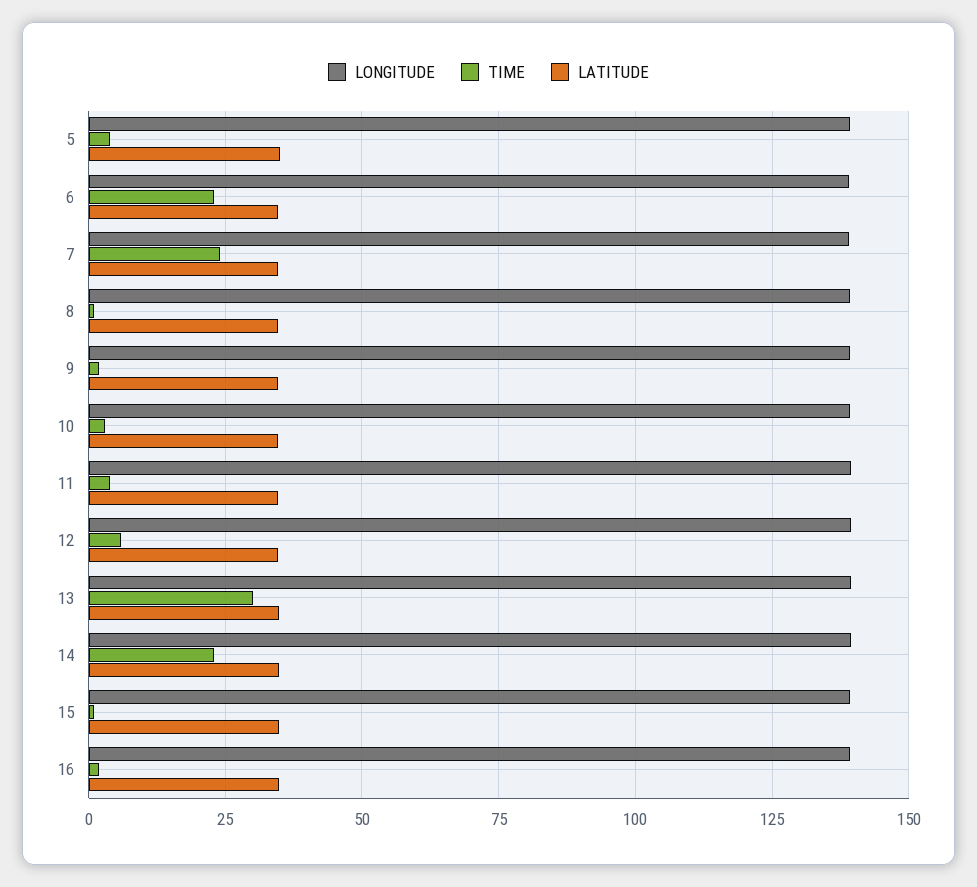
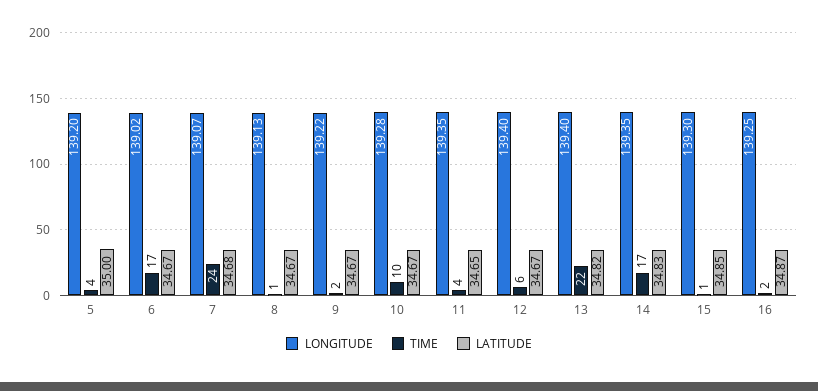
  {
    "LONGITUDE": {
      "5": 139.2,
      "6": 139.02,
      "7": 139.07,
      "8": 139.13,
      "9": 139.22,
      "10": 139.28,
      "11": 139.35,
      "12": 139.4,
      "13": 139.4,
      "14": 139.35,
      "15": 139.3,
      "16": 139.25
    },
    "TIME": {
      "5": 4,
-     "6": 22.5,
+     "6": 17,
      "7": 24,
      "8": 1,
      "9": 2,
-     "10": 2.5,
+     "10": 10,
      "11": 4,
      "12": 6,
-     "13": 30,
+     "13": 22,
-     "14": 22.5,
+     "14": 17,
      "15": 1,
      "16": 2
    },
    "LATITUDE": {
      "5": 35,
      "6": 34.67,
      "7": 34.68,
      "8": 34.67,
      "9": 34.67,
      "10": 34.67,
      "11": 34.65,
      "12": 34.67,
      "13": 34.82,
      "14": 34.83,
      "15": 34.85,
      "16": 34.87
    }
  }

